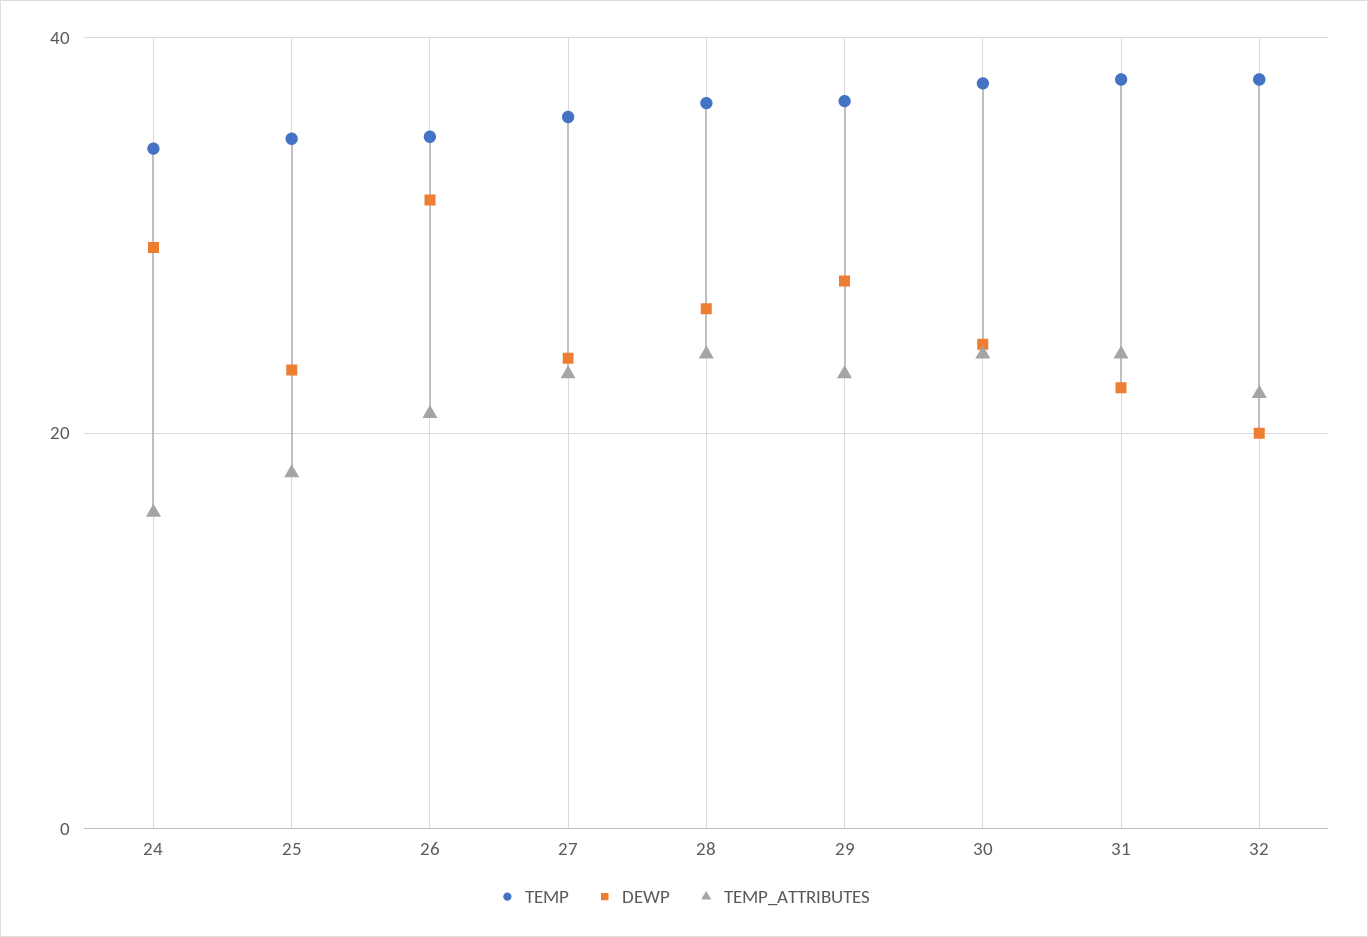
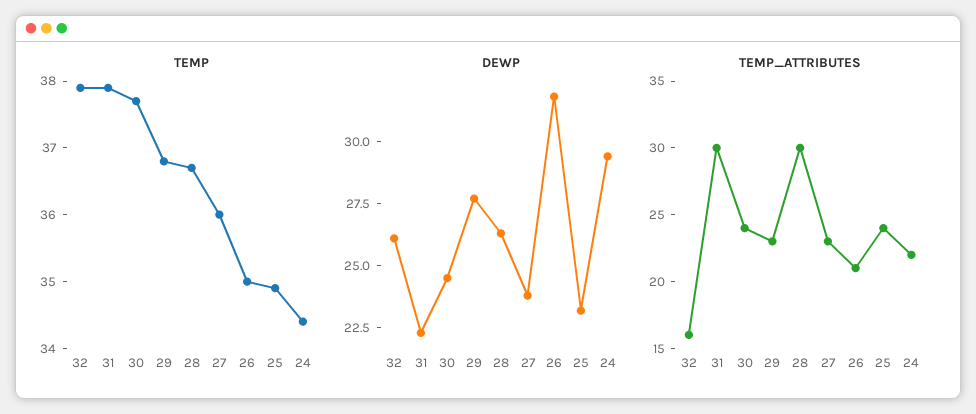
  {
    "TEMP": {
      "24": 34.5,
      "25": 35,
      "26": 35,
      "27": 36,
      "28": 36.5,
      "29": 37,
      "30": 37.5,
      "31": 38,
      "32": 38
    },
    "DEWP": {
      "24": 29.5,
      "25": 23,
      "26": 32,
      "27": 24,
      "28": 26.5,
      "29": 27.5,
      "30": 24.5,
      "31": 22.5,
-     "32": 20
+     "32": 26
    },
    "TEMP_ATTRIBUTES": {
-     "24": 16,
+     "24": 22,
-     "25": 18,
+     "25": 24,
      "26": 21,
      "27": 23,
-     "28": 24,
+     "28": 30,
      "29": 23,
      "30": 24,
-     "31": 24,
+     "31": 30,
-     "32": 22
+     "32": 16
    }
  }

